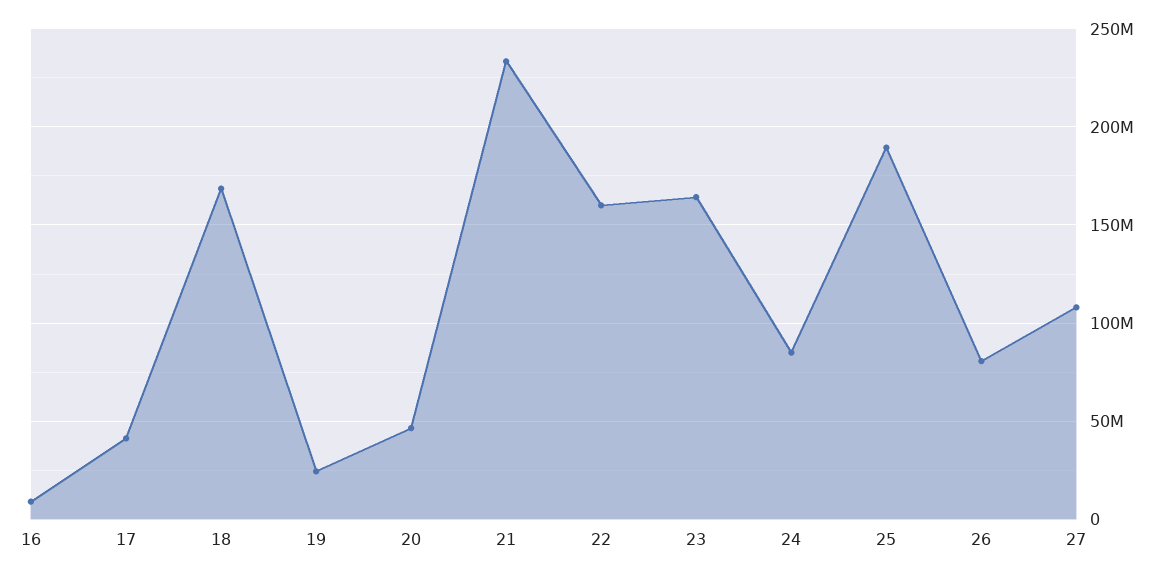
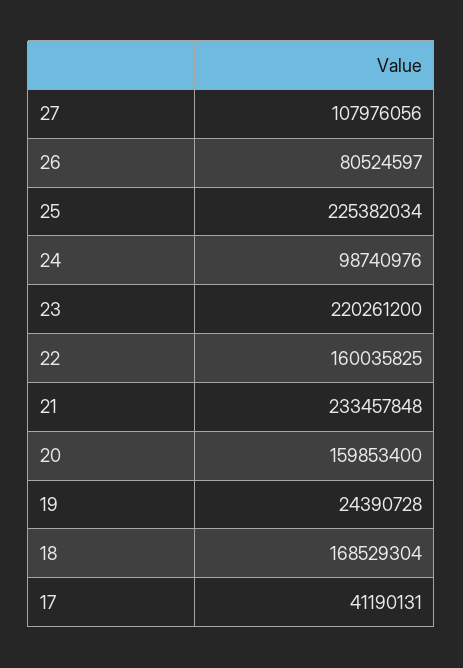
  {
-   "16": 10000000,
    "17": 41190131,
    "18": 168529304,
    "19": 24390728,
-   "20": 45000000,
+   "20": 159853400,
    "21": 233457848,
    "22": 160035825,
-   "23": 165000000,
+   "23": 220261200,
-   "24": 85000000,
+   "24": 98740976,
-   "25": 190000000,
+   "25": 225382034,
    "26": 80524597,
    "27": 107976056
  }

